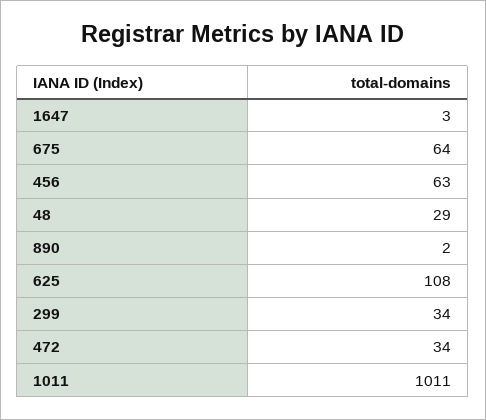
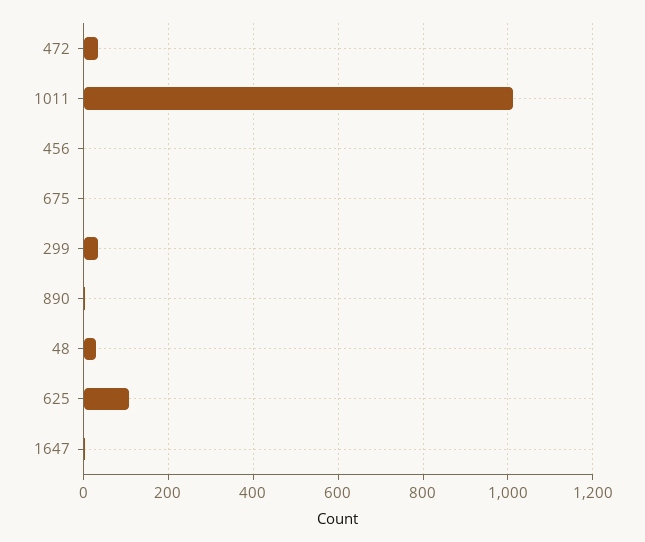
  {
    "1647": 3,
-   "675": 64,
+   "675": 0,
-   "456": 63,
+   "456": 0,
    "48": 29,
    "890": 2,
    "625": 108,
    "299": 34,
    "472": 34,
    "1011": 1011
  }

